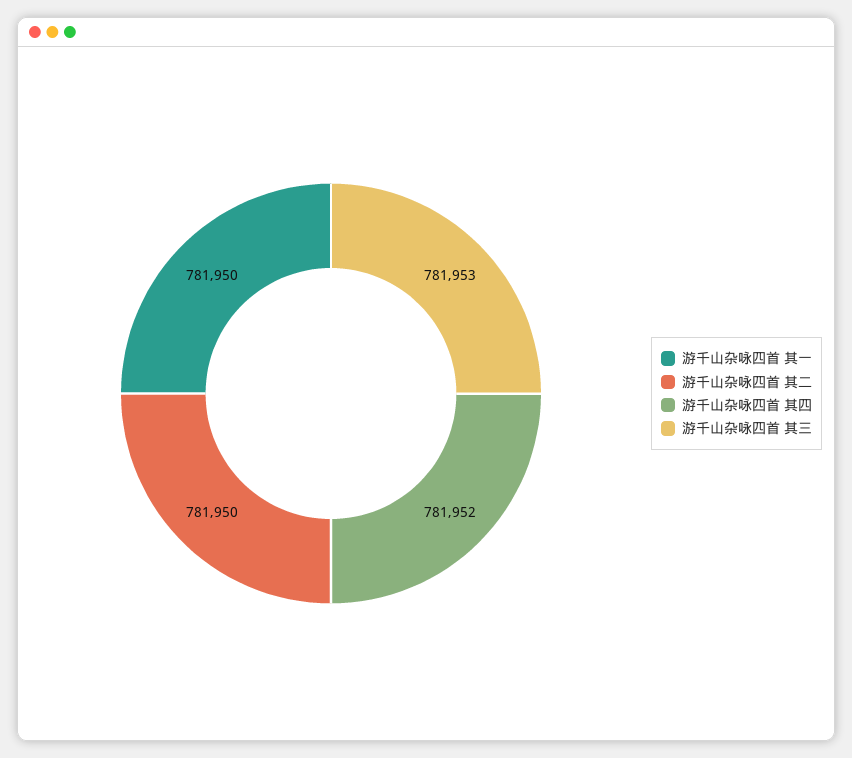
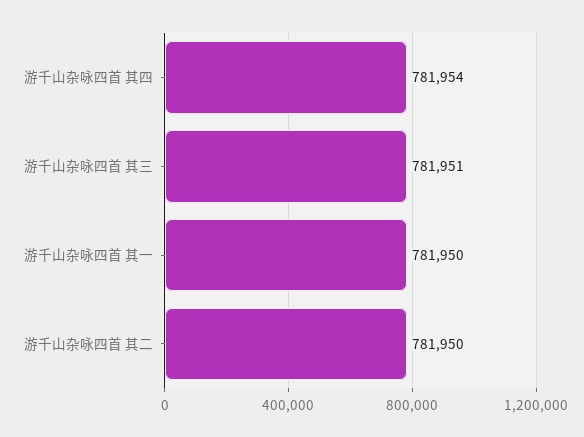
  {
    "游千山杂咏四首 其一": 781950,
    "游千山杂咏四首 其二": 781950,
-   "游千山杂咏四首 其四": 781952,
+   "游千山杂咏四首 其四": 781954,
-   "游千山杂咏四首 其三": 781953
+   "游千山杂咏四首 其三": 781951
  }

